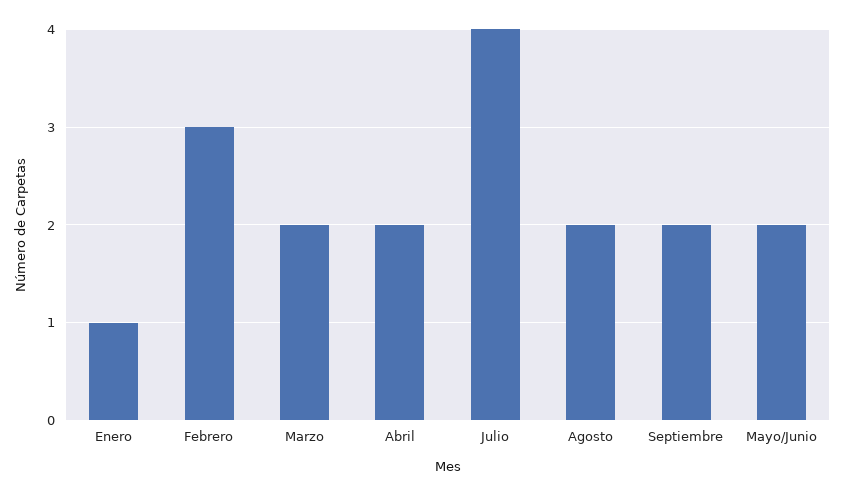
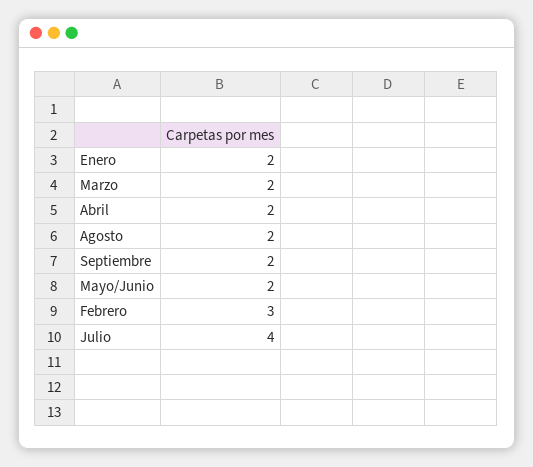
  {
-   "Enero": 1,
+   "Enero": 2,
    "Febrero": 3,
    "Marzo": 2,
    "Abril": 2,
    "Julio": 4,
    "Agosto": 2,
    "Septiembre": 2,
    "Mayo/Junio": 2
  }

